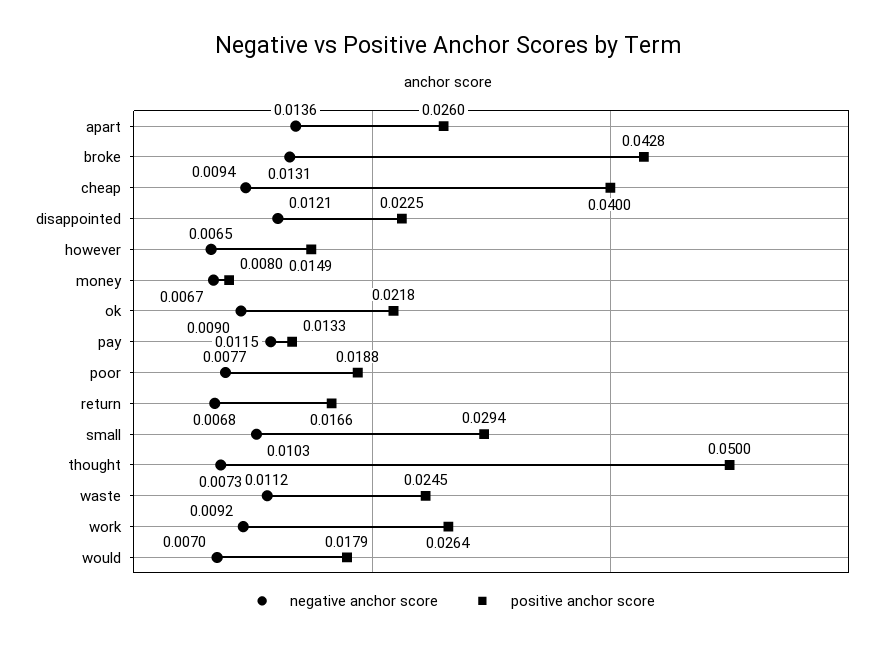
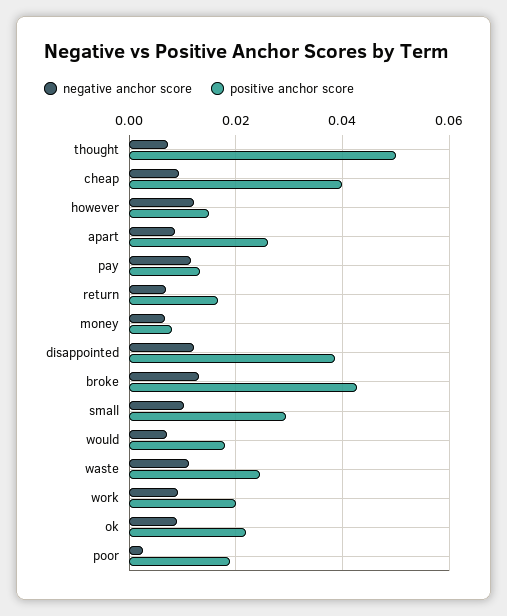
  {
    "negative anchor score": {
-     "apart": 0.0136,
+     "apart": 0.008,
      "broke": 0.0131,
      "cheap": 0.0094,
      "disappointed": 0.0121,
-     "however": 0.0065,
+     "however": 0.012,
      "money": 0.0067,
      "ok": 0.009,
      "pay": 0.0115,
-     "poor": 0.0077,
+     "poor": 0.002,
      "return": 0.0068,
      "small": 0.0103,
      "thought": 0.0073,
      "waste": 0.0112,
      "work": 0.0092,
      "would": 0.007
    },
    "positive anchor score": {
      "apart": 0.026,
      "broke": 0.0428,
      "cheap": 0.04,
-     "disappointed": 0.0225,
+     "disappointed": 0.038,
      "however": 0.0149,
      "money": 0.008,
      "ok": 0.0218,
      "pay": 0.0133,
      "poor": 0.0188,
      "return": 0.0166,
      "small": 0.0294,
      "thought": 0.05,
      "waste": 0.0245,
-     "work": 0.0264,
+     "work": 0.02,
      "would": 0.0179
    }
  }

